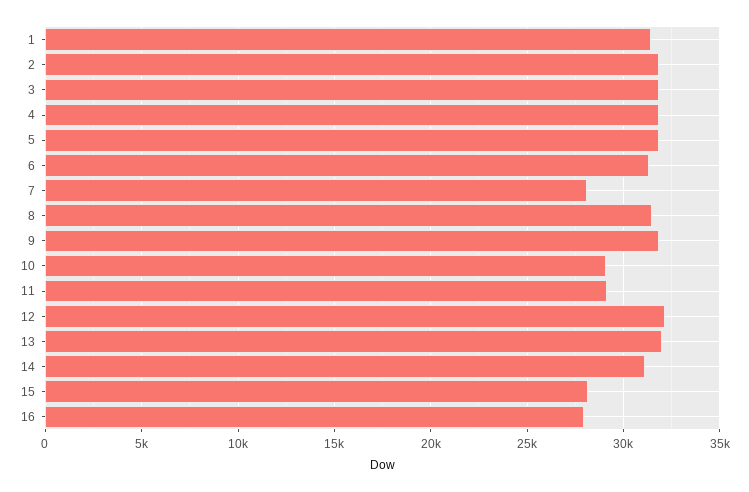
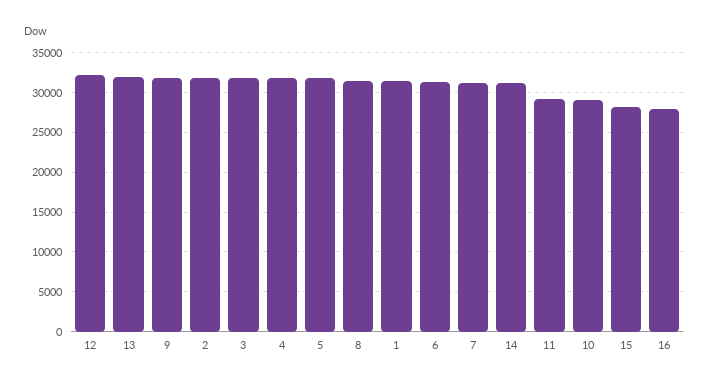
  {
    "1": 31500,
    "2": 32000,
    "3": 32000,
    "4": 32000,
    "5": 32000,
    "6": 31500,
-   "7": 28000,
+   "7": 31000,
    "8": 31500,
    "9": 32000,
    "10": 29000,
    "11": 29000,
    "12": 32000,
    "13": 32000,
    "14": 31000,
    "15": 28000,
    "16": 28000
  }

